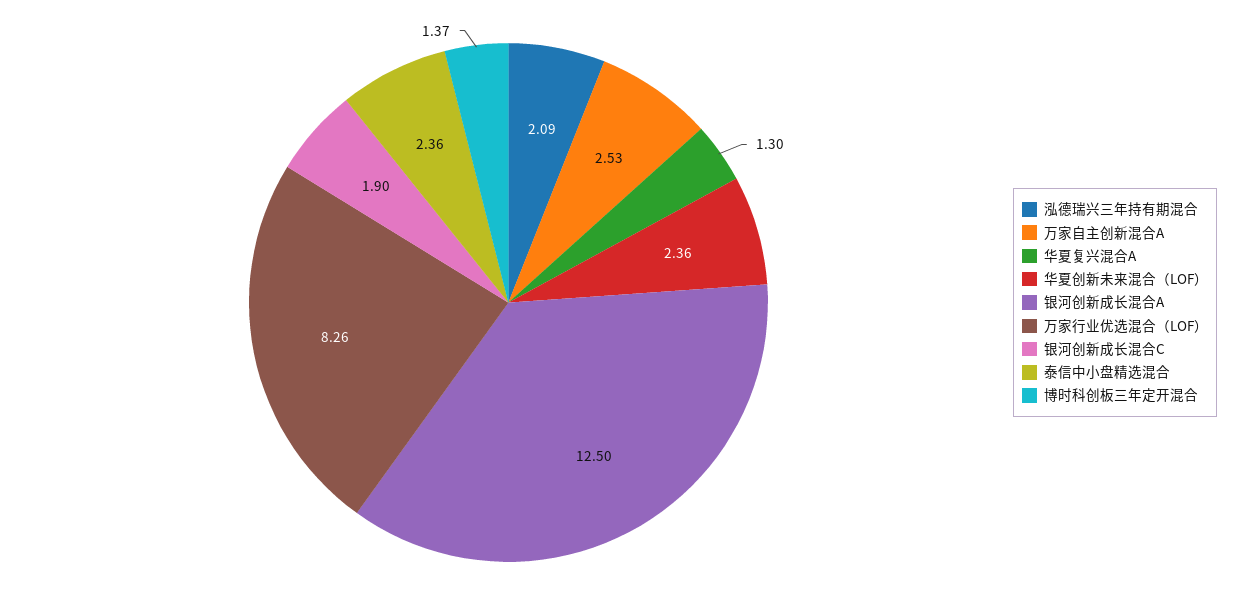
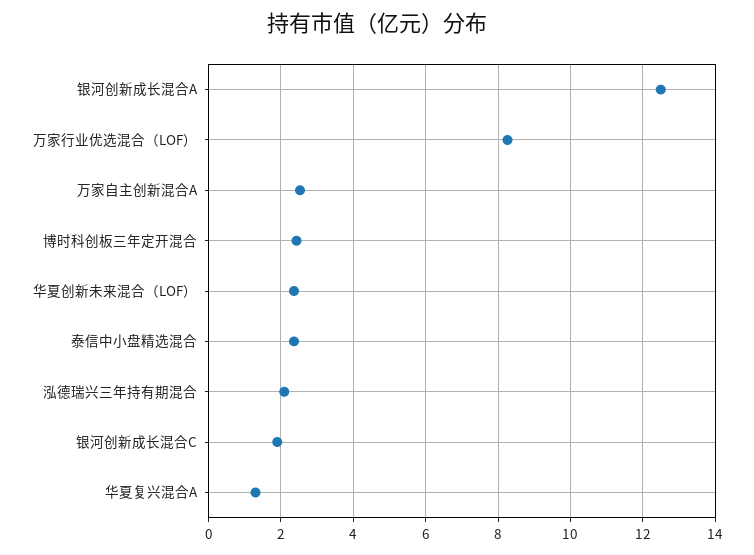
  {
    "泓德瑞兴三年持有期混合": 2.09,
    "万家自主创新混合A": 2.53,
    "华夏复兴混合A": 1.3,
    "华夏创新未来混合（LOF）": 2.36,
    "银河创新成长混合A": 12.5,
    "万家行业优选混合（LOF）": 8.26,
    "银河创新成长混合C": 1.9,
    "泰信中小盘精选混合": 2.36,
-   "博时科创板三年定开混合": 1.37
+   "博时科创板三年定开混合": 2.4
  }

